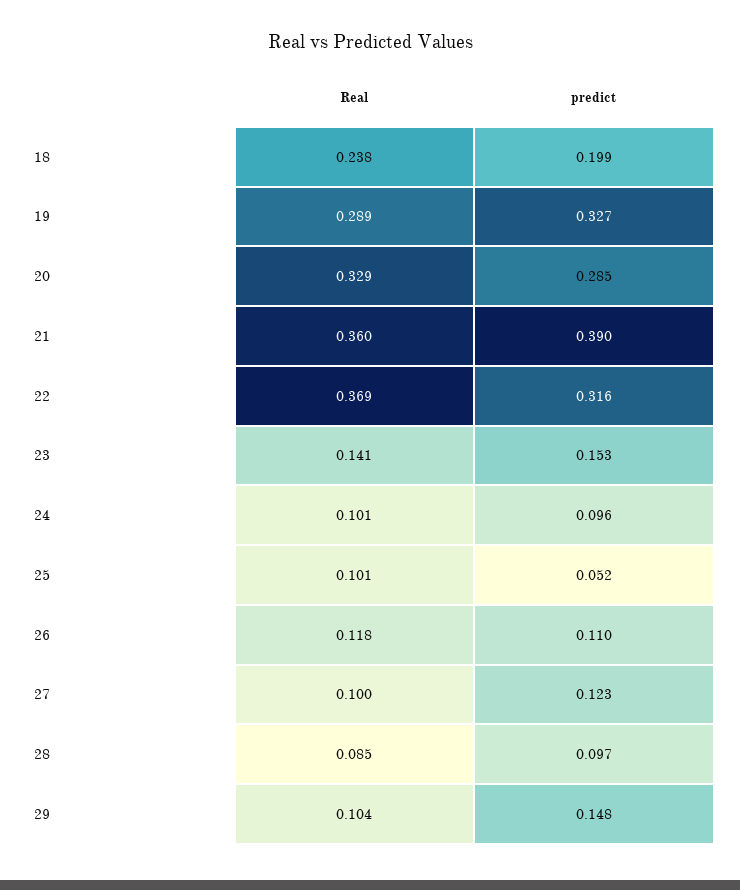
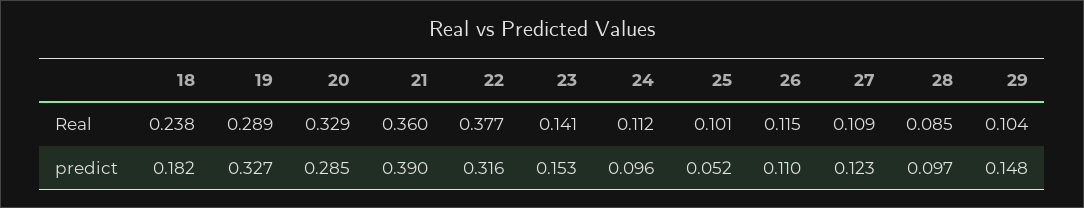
  {
    "Real": {
      "18": 0.238,
      "19": 0.289,
      "20": 0.329,
      "21": 0.36,
-     "22": 0.369,
+     "22": 0.377,
      "23": 0.141,
-     "24": 0.101,
+     "24": 0.112,
      "25": 0.101,
-     "26": 0.118,
+     "26": 0.115,
-     "27": 0.1,
+     "27": 0.109,
      "28": 0.085,
      "29": 0.104
    },
    "predict": {
-     "18": 0.199,
+     "18": 0.182,
      "19": 0.327,
      "20": 0.285,
      "21": 0.39,
      "22": 0.316,
      "23": 0.153,
      "24": 0.096,
      "25": 0.052,
      "26": 0.11,
      "27": 0.123,
      "28": 0.097,
      "29": 0.148
    }
  }

